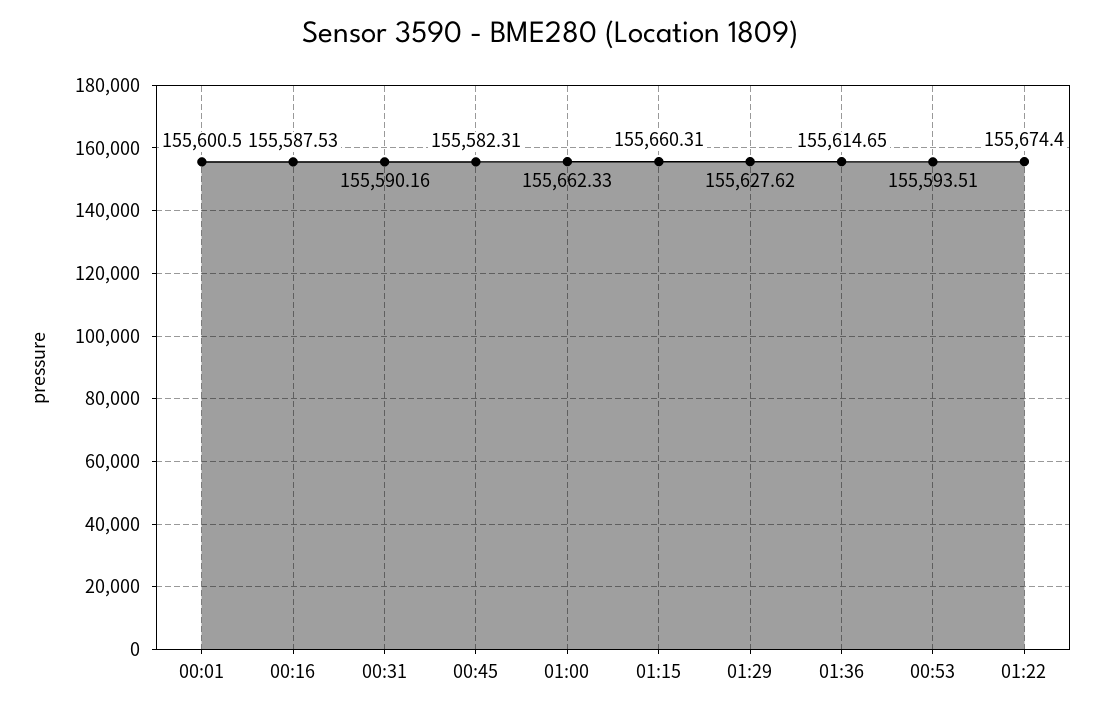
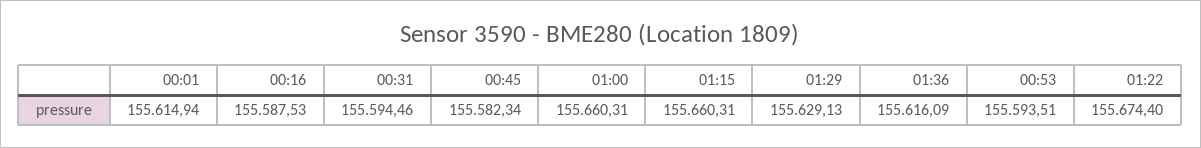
  {
-   "00:01": 155600.5,
+   "00:01": 155614.94,
    "00:16": 155587.53,
-   "00:31": 155590.16,
+   "00:31": 155594.46,
-   "00:45": 155582.31,
+   "00:45": 155582.34,
-   "01:00": 155662.33,
+   "01:00": 155660.31,
    "01:15": 155660.31,
-   "01:29": 155627.62,
+   "01:29": 155629.13,
-   "01:36": 155614.65,
+   "01:36": 155616.09,
    "00:53": 155593.51,
    "01:22": 155674.4
  }

